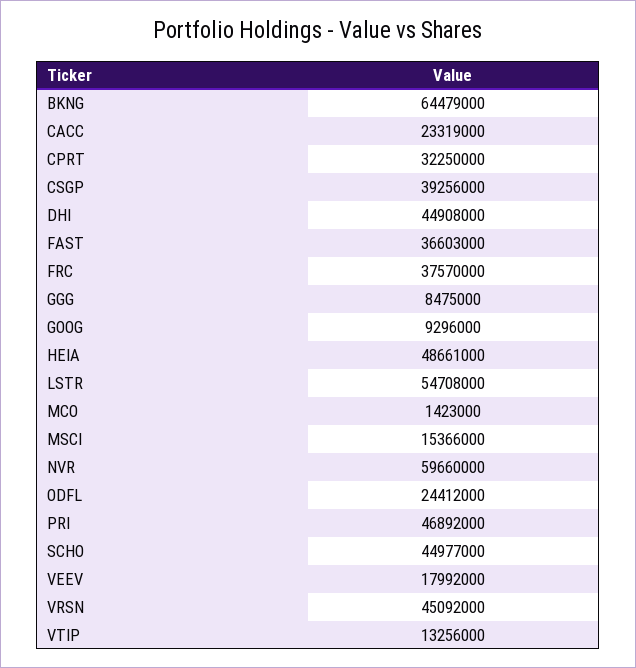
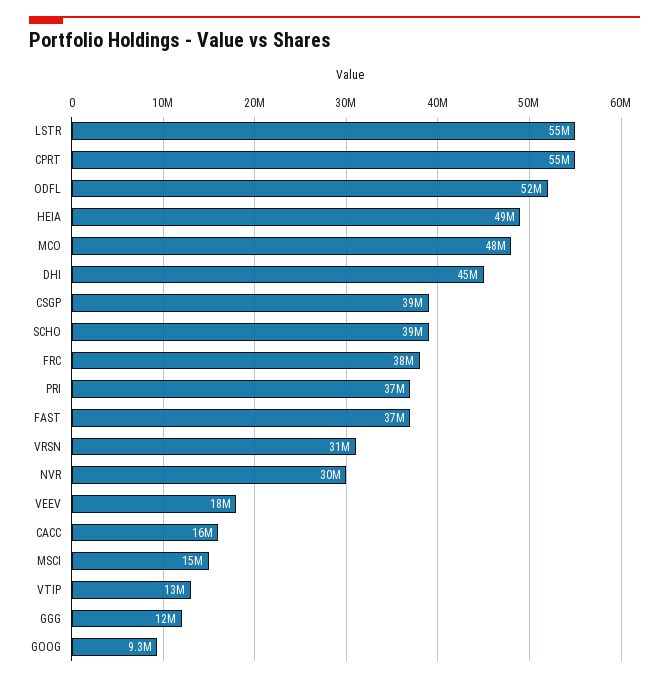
  {
-   "BKNG": 64479000,
-   "CACC": 23319000,
+   "CACC": 16000000,
-   "CPRT": 32250000,
+   "CPRT": 55000000,
    "CSGP": 39256000,
    "DHI": 44908000,
    "FAST": 36603000,
    "FRC": 37570000,
-   "GGG": 8475000,
+   "GGG": 12000000,
    "GOOG": 9296000,
    "HEIA": 48661000,
    "LSTR": 54708000,
-   "MCO": 1423000,
+   "MCO": 48000000,
    "MSCI": 15366000,
-   "NVR": 59660000,
+   "NVR": 30000000,
-   "ODFL": 24412000,
+   "ODFL": 52000000,
-   "PRI": 46892000,
+   "PRI": 37000000,
-   "SCHO": 44977000,
+   "SCHO": 39000000,
    "VEEV": 17992000,
-   "VRSN": 45092000,
+   "VRSN": 31000000,
    "VTIP": 13256000
  }

